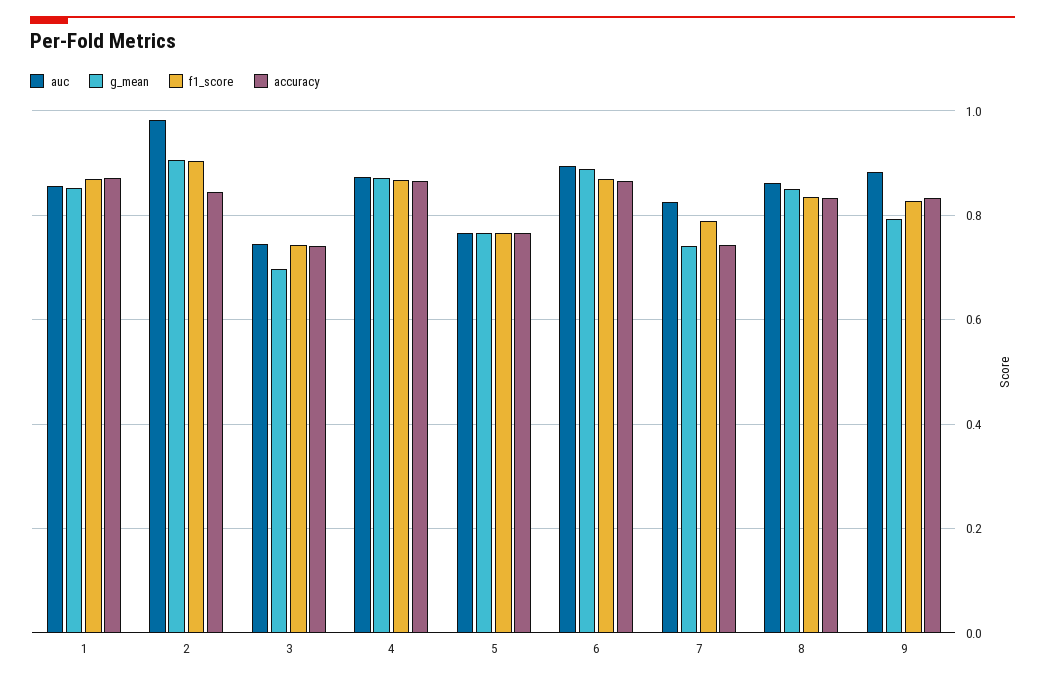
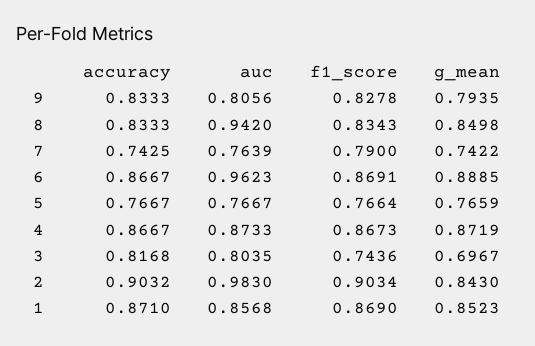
  {
    "auc": {
      "1": 0.8568,
      "2": 0.983,
-     "3": 0.74,
+     "3": 0.8035,
      "4": 0.8733,
      "5": 0.7667,
-     "6": 0.9,
+     "6": 0.9623,
-     "7": 0.82,
+     "7": 0.7639,
-     "8": 0.86,
+     "8": 0.942,
-     "9": 0.88
+     "9": 0.8056
    },
    "g_mean": {
      "1": 0.8523,
-     "2": 0.9,
+     "2": 0.843,
      "3": 0.6967,
      "4": 0.8719,
      "5": 0.7659,
      "6": 0.8885,
      "7": 0.7422,
      "8": 0.8498,
      "9": 0.7935
    },
    "f1_score": {
      "1": 0.869,
      "2": 0.9034,
      "3": 0.7436,
      "4": 0.8673,
      "5": 0.7664,
      "6": 0.8691,
      "7": 0.79,
      "8": 0.8343,
      "9": 0.8278
    },
    "accuracy": {
      "1": 0.871,
-     "2": 0.84,
+     "2": 0.9032,
-     "3": 0.74,
+     "3": 0.8168,
      "4": 0.8667,
      "5": 0.7667,
      "6": 0.8667,
      "7": 0.7425,
      "8": 0.8333,
      "9": 0.8333
    }
  }

